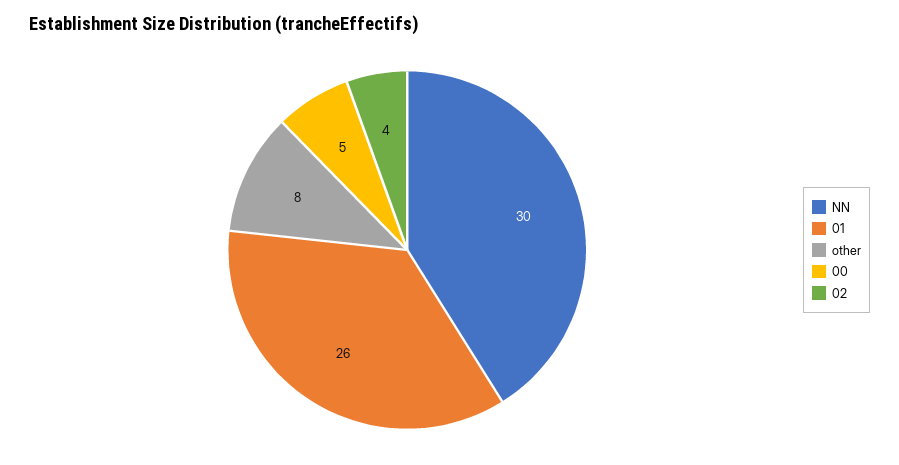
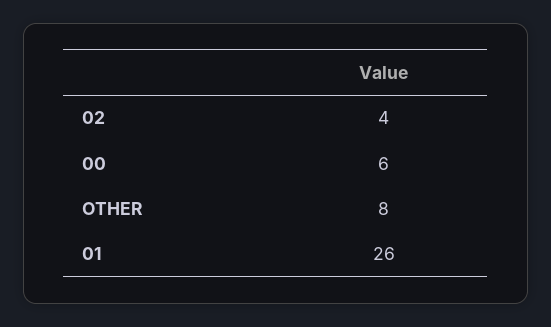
  {
-   "NN": 30,
    "01": 26,
    "other": 8,
-   "00": 5,
+   "00": 6,
    "02": 4
  }

